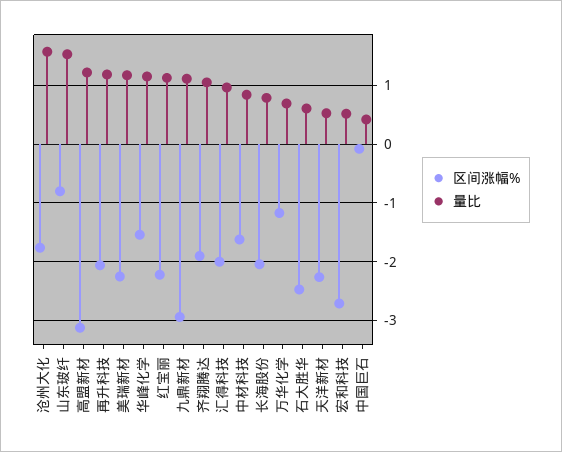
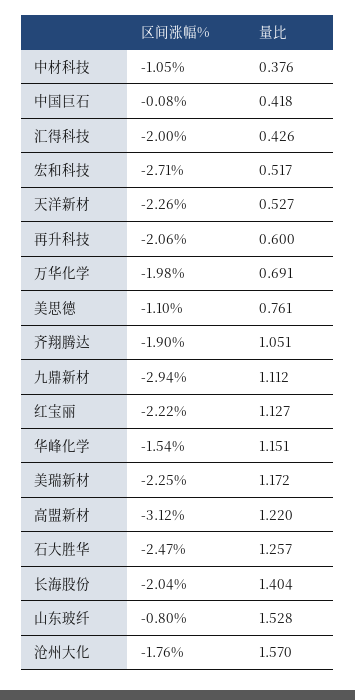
  {
    "区间涨幅%": {
      "沧州大化": -1.76,
      "山东玻纤": -0.8,
      "高盟新材": -3.12,
      "再升科技": -2.06,
      "美瑞新材": -2.25,
      "华峰化学": -1.54,
      "红宝丽": -2.22,
      "九鼎新材": -2.94,
      "齐翔腾达": -1.9,
      "汇得科技": -2,
-     "中材科技": -1.6,
+     "中材科技": -1.05,
      "长海股份": -2.04,
-     "万华化学": -1.2,
+     "万华化学": -1.98,
      "石大胜华": -2.47,
      "天洋新材": -2.26,
      "宏和科技": -2.71,
-     "中国巨石": -0.08
+     "中国巨石": -0.08,
+     "美思德": -1.1
    },
    "量比": {
      "沧州大化": 1.57,
      "山东玻纤": 1.528,
      "高盟新材": 1.22,
-     "再升科技": 1.2,
+     "再升科技": 0.6,
      "美瑞新材": 1.172,
      "华峰化学": 1.151,
      "红宝丽": 1.127,
      "九鼎新材": 1.112,
      "齐翔腾达": 1.051,
-     "汇得科技": 1,
+     "汇得科技": 0.426,
-     "中材科技": 0.8,
+     "中材科技": 0.376,
-     "长海股份": 0.8,
+     "长海股份": 1.404,
      "万华化学": 0.691,
-     "石大胜华": 0.6,
+     "石大胜华": 1.257,
      "天洋新材": 0.527,
      "宏和科技": 0.517,
-     "中国巨石": 0.418
+     "中国巨石": 0.418,
+     "美思德": 0.761
    }
  }

